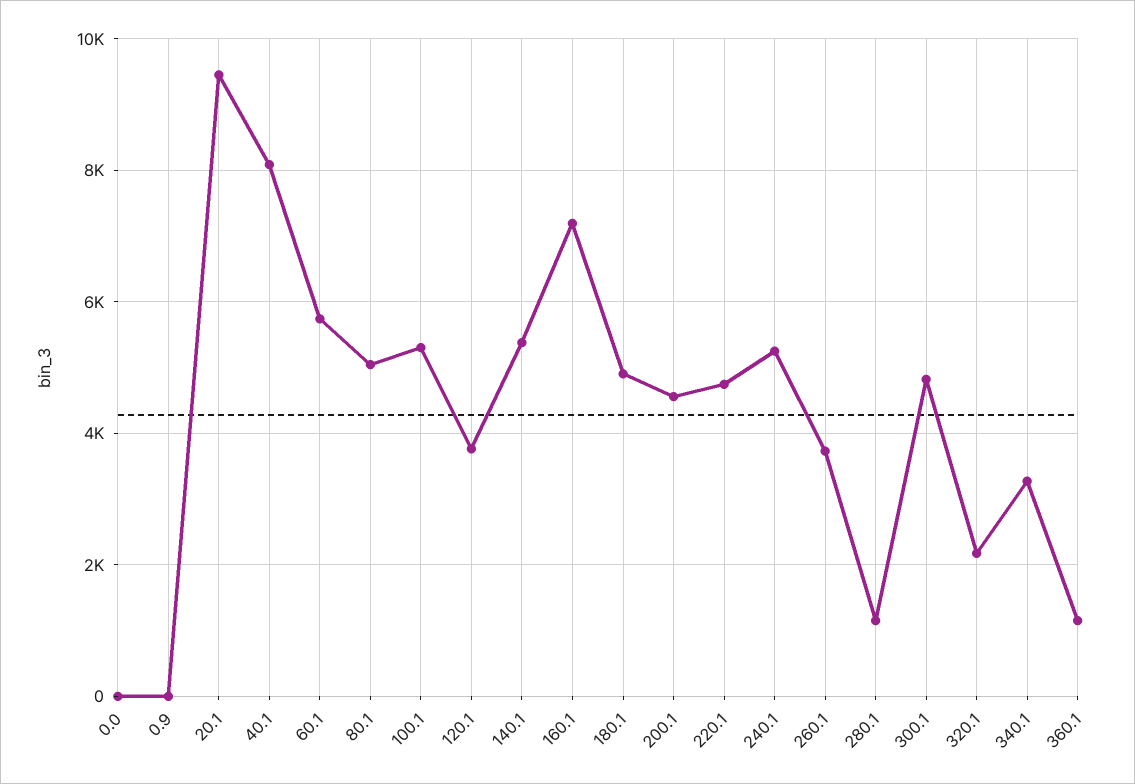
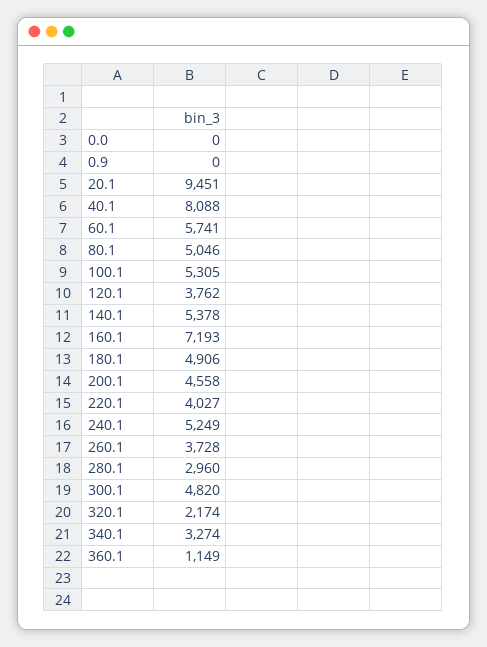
  {
    "0.0": 0,
    "0.9": 0,
    "20.1": 9451,
    "40.1": 8088,
    "60.1": 5741,
    "80.1": 5046,
    "100.1": 5305,
    "120.1": 3762,
    "140.1": 5378,
    "160.1": 7193,
    "180.1": 4906,
    "200.1": 4558,
-   "220.1": 4800,
+   "220.1": 4027,
    "240.1": 5249,
    "260.1": 3728,
-   "280.1": 1200,
+   "280.1": 2960,
    "300.1": 4820,
    "320.1": 2174,
    "340.1": 3274,
    "360.1": 1149
  }

